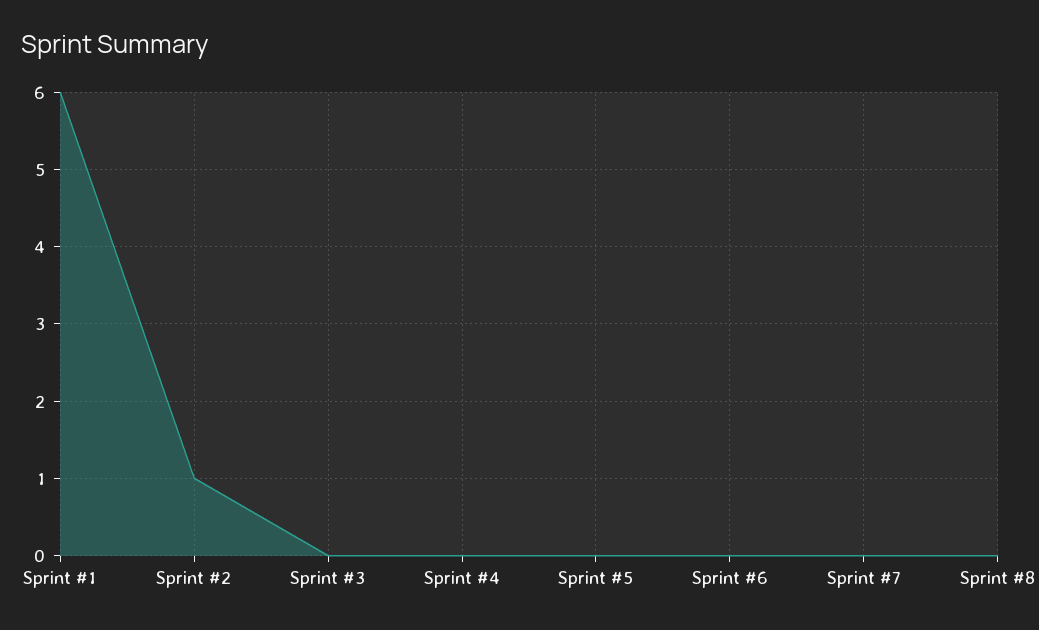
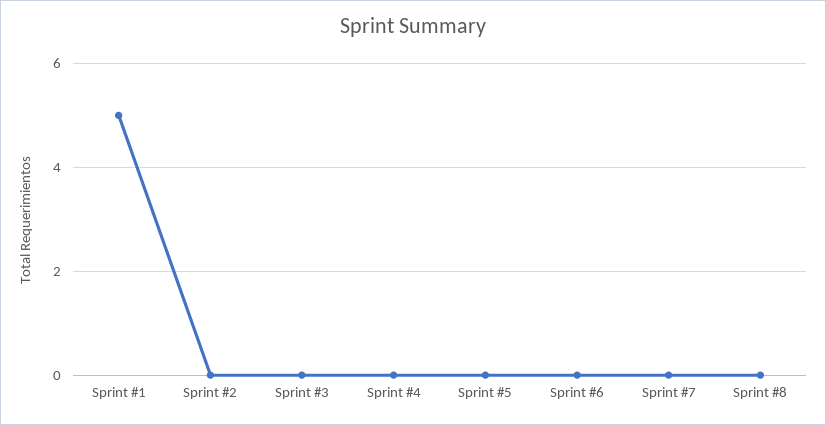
  {
-   "Sprint #1": 6,
+   "Sprint #1": 5,
-   "Sprint #2": 1,
+   "Sprint #2": 0,
    "Sprint #3": 0,
    "Sprint #4": 0,
    "Sprint #5": 0,
    "Sprint #6": 0,
    "Sprint #7": 0,
    "Sprint #8": 0
  }

